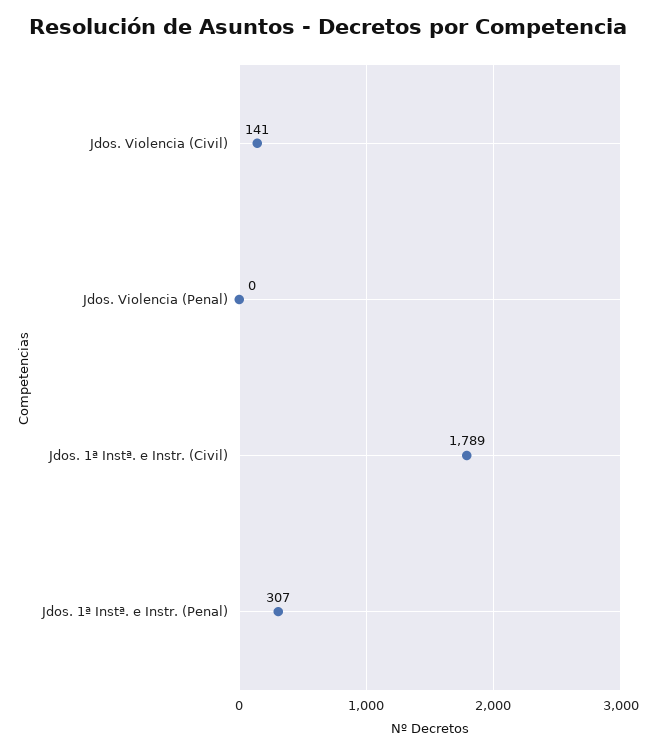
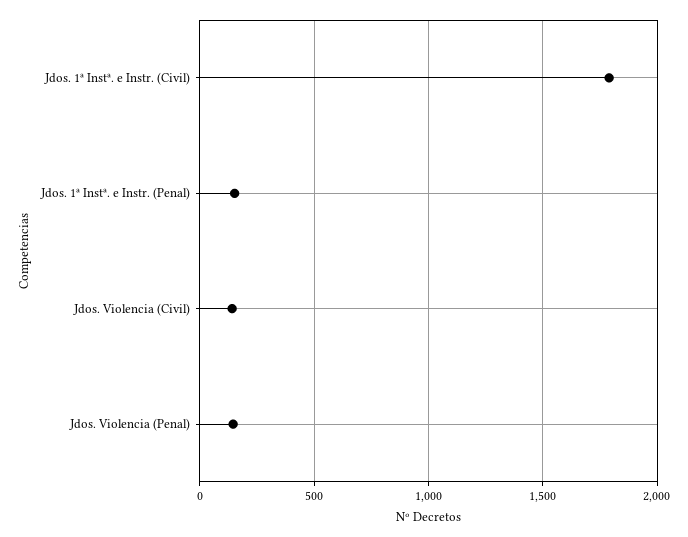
  {
    "Jdos. Violencia (Civil)": 141,
-   "Jdos. Violencia (Penal)": 0,
+   "Jdos. Violencia (Penal)": 150,
    "Jdos. 1ª Instª. e Instr. (Civil)": 1789,
-   "Jdos. 1ª Instª. e Instr. (Penal)": 307
+   "Jdos. 1ª Instª. e Instr. (Penal)": 150
  }

